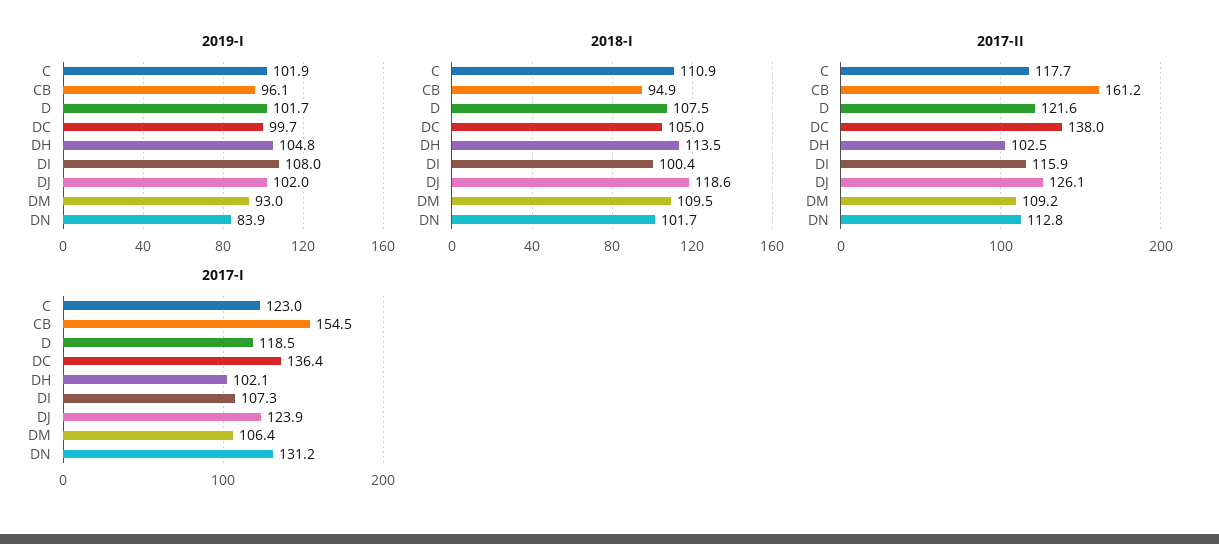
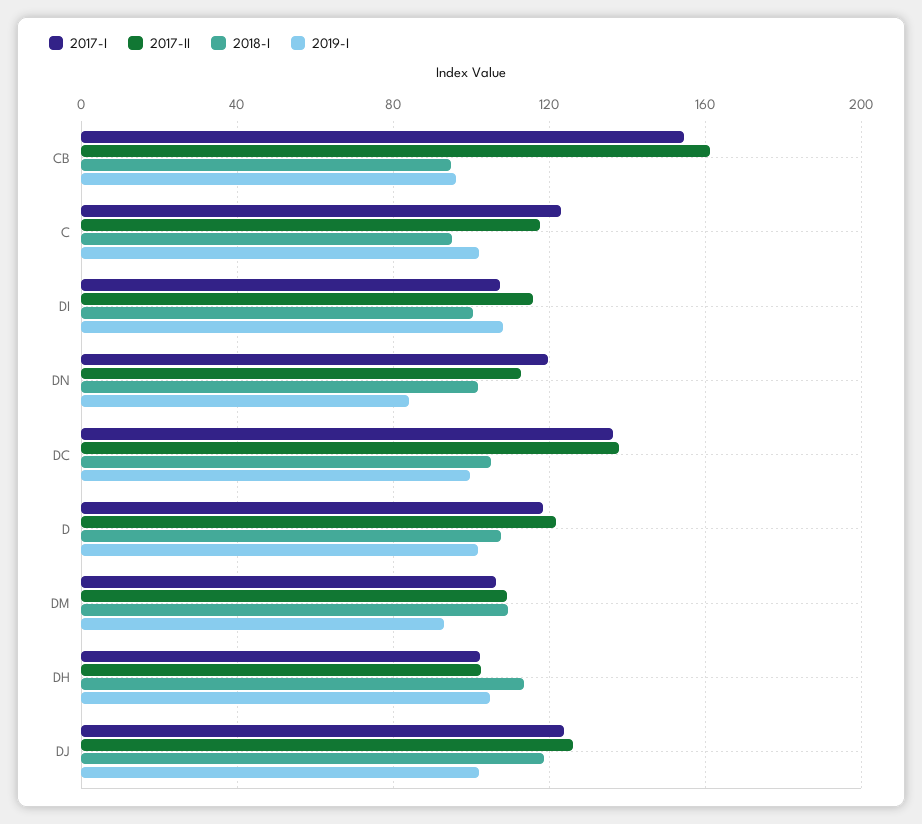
  {
    "2019-I": {
      "C": 101.9,
      "CB": 96.1,
      "D": 101.7,
      "DC": 99.7,
      "DH": 104.8,
      "DI": 108,
      "DJ": 102,
      "DM": 93,
      "DN": 83.9
    },
    "2018-I": {
-     "C": 110.9,
+     "C": 95,
      "CB": 94.9,
      "D": 107.5,
      "DC": 105,
      "DH": 113.5,
      "DI": 100.4,
      "DJ": 118.6,
      "DM": 109.5,
      "DN": 101.7
    },
    "2017-II": {
      "C": 117.7,
      "CB": 161.2,
      "D": 121.6,
      "DC": 138,
      "DH": 102.5,
      "DI": 115.9,
      "DJ": 126.1,
      "DM": 109.2,
      "DN": 112.8
    },
    "2017-I": {
      "C": 123,
      "CB": 154.5,
      "D": 118.5,
      "DC": 136.4,
      "DH": 102.1,
      "DI": 107.3,
      "DJ": 123.9,
      "DM": 106.4,
-     "DN": 131.2
+     "DN": 120
    }
  }

